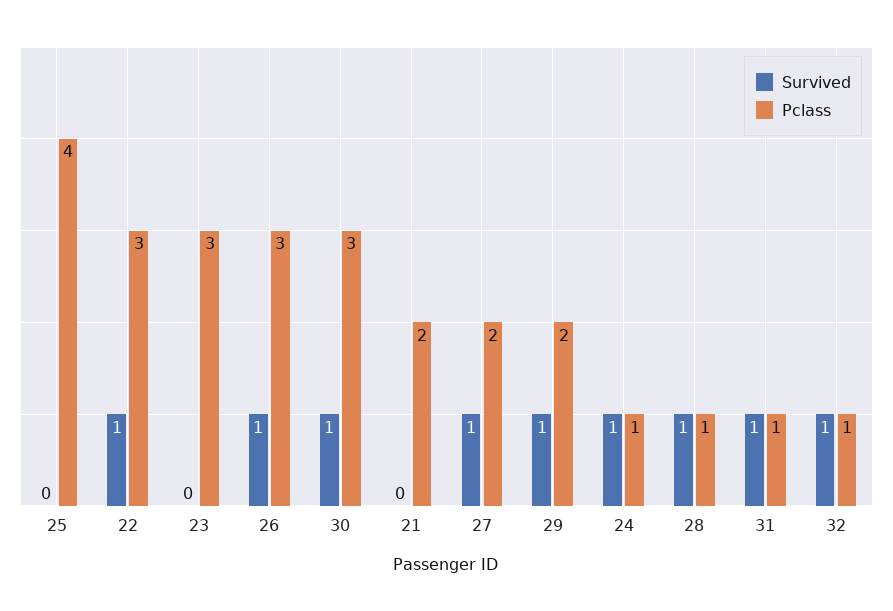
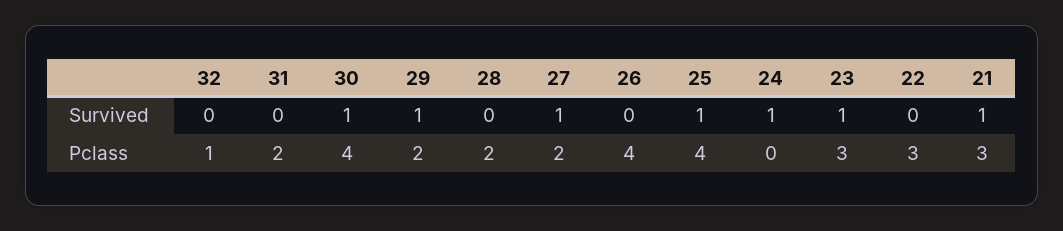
  {
    "Survived": {
-     "25": 0,
+     "25": 1,
-     "22": 1,
+     "22": 0,
-     "23": 0,
+     "23": 1,
-     "26": 1,
+     "26": 0,
      "30": 1,
-     "21": 0,
+     "21": 1,
      "27": 1,
      "29": 1,
      "24": 1,
-     "28": 1,
+     "28": 0,
-     "31": 1,
+     "31": 0,
-     "32": 1
+     "32": 0
    },
    "Pclass": {
      "25": 4,
      "22": 3,
      "23": 3,
-     "26": 3,
+     "26": 4,
-     "30": 3,
+     "30": 4,
-     "21": 2,
+     "21": 3,
      "27": 2,
      "29": 2,
-     "24": 1,
+     "24": 0,
-     "28": 1,
+     "28": 2,
-     "31": 1,
+     "31": 2,
      "32": 1
    }
  }

